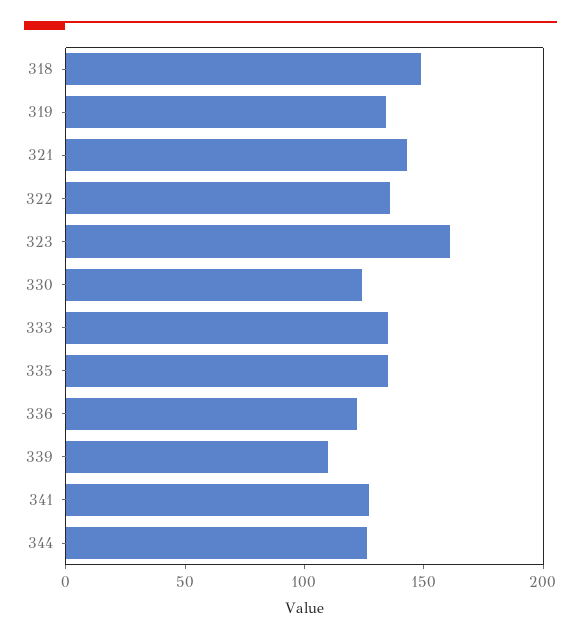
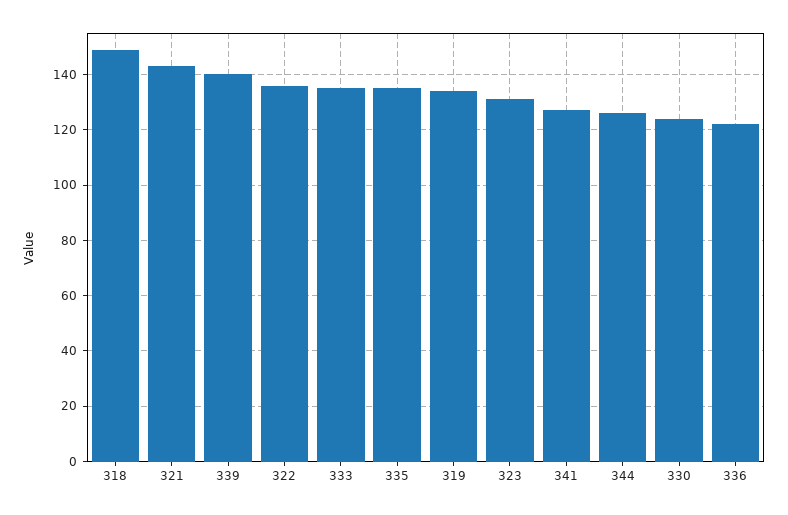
  {
    "318": 150,
    "319": 135,
    "321": 145,
    "322": 135,
-   "323": 160,
+   "323": 130,
    "330": 125,
    "333": 135,
    "335": 135,
    "336": 120,
-   "339": 110,
+   "339": 140,
    "341": 125,
    "344": 125
  }

